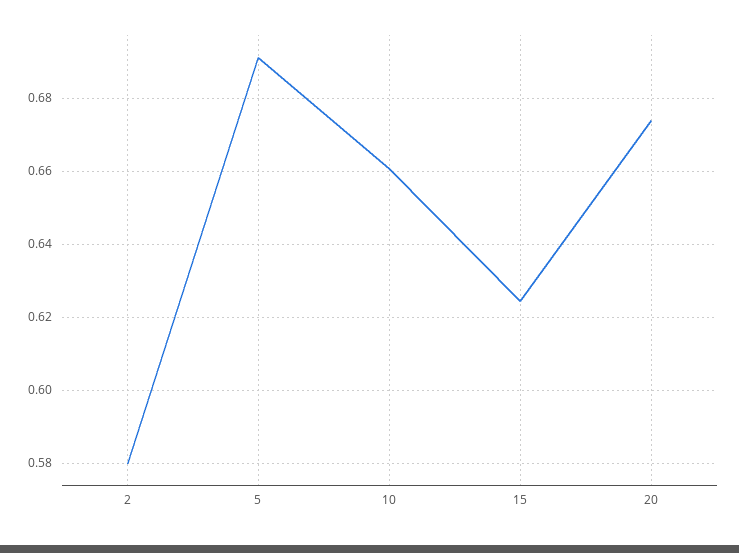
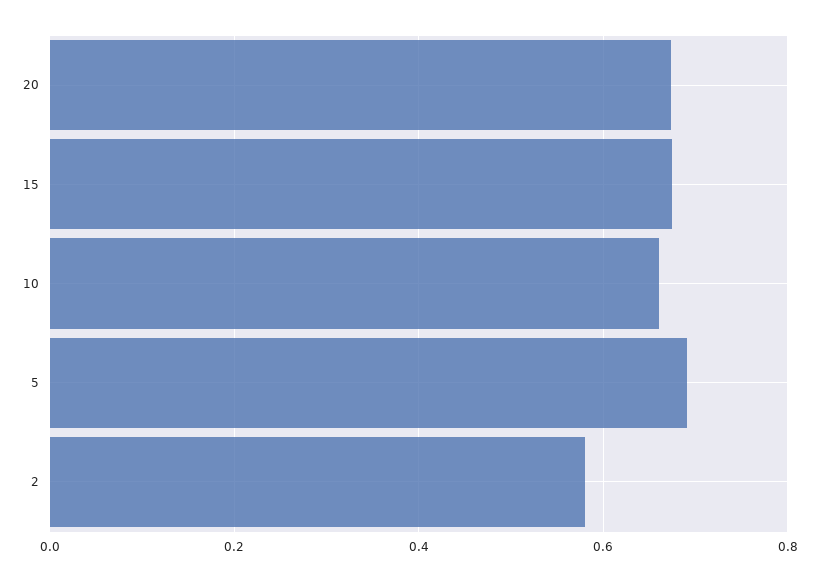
  {
    "2": 0.58,
    "5": 0.692,
    "10": 0.66,
-   "15": 0.624,
+   "15": 0.68,
    "20": 0.674
  }

